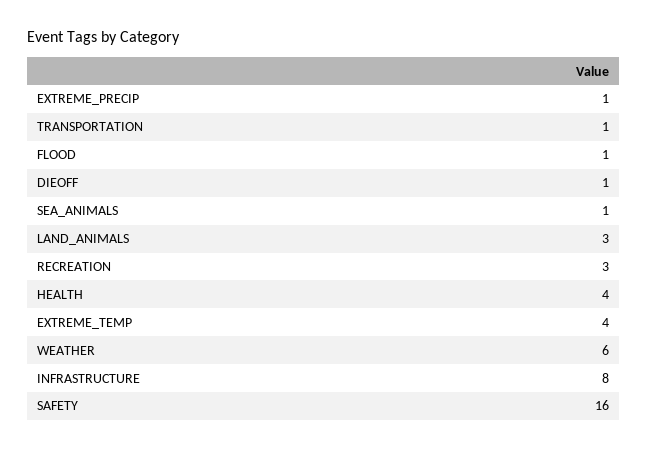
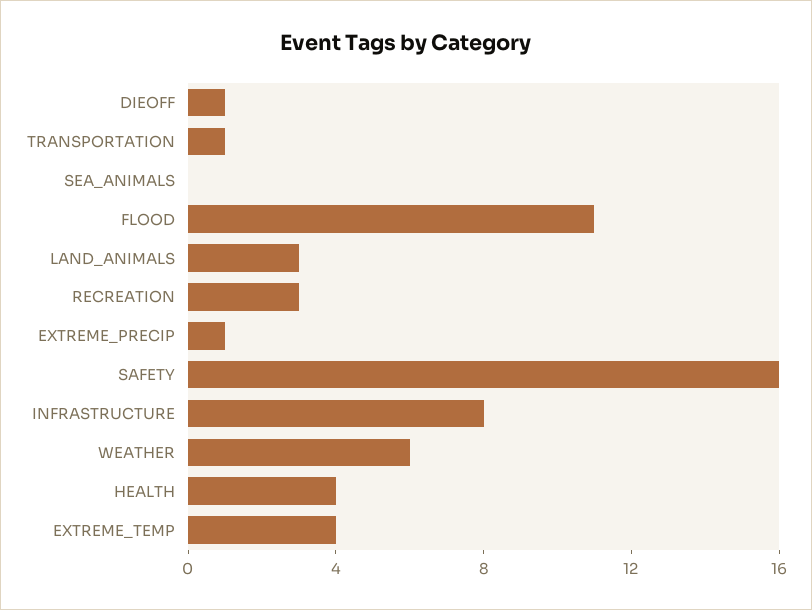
  {
    "EXTREME_PRECIP": 1,
    "TRANSPORTATION": 1,
-   "FLOOD": 1,
+   "FLOOD": 11,
    "DIEOFF": 1,
-   "SEA_ANIMALS": 1,
+   "SEA_ANIMALS": 0,
    "LAND_ANIMALS": 3,
    "RECREATION": 3,
    "HEALTH": 4,
    "EXTREME_TEMP": 4,
    "WEATHER": 6,
    "INFRASTRUCTURE": 8,
    "SAFETY": 16
  }

